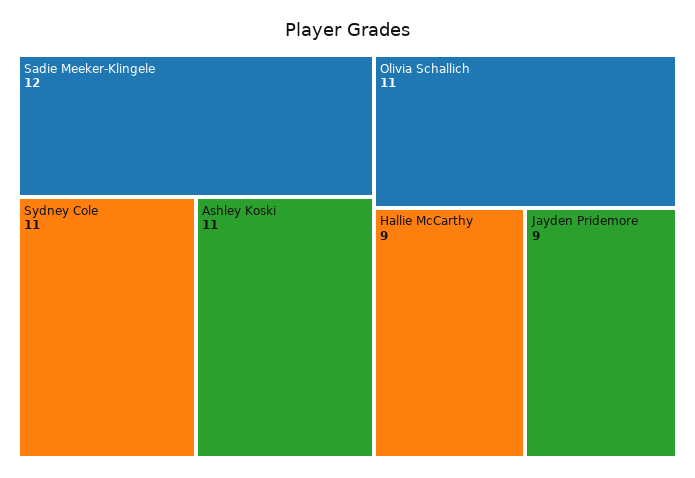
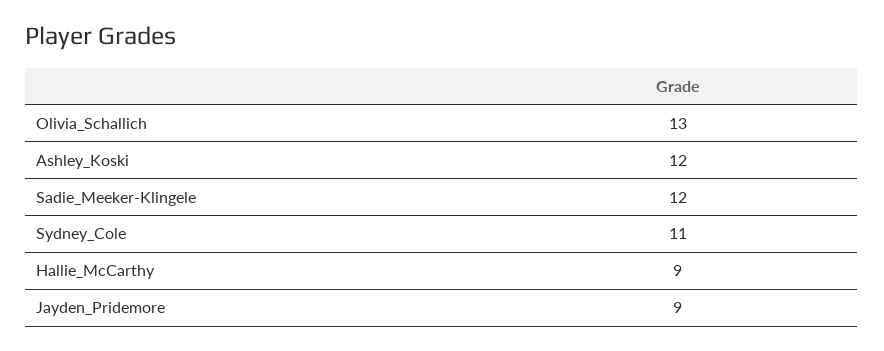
  {
    "Sadie Meeker-Klingele": 12,
    "Sydney Cole": 11,
-   "Ashley Koski": 11,
+   "Ashley Koski": 12,
-   "Olivia Schallich": 11,
+   "Olivia Schallich": 13,
    "Hallie McCarthy": 9,
    "Jayden Pridemore": 9
  }

